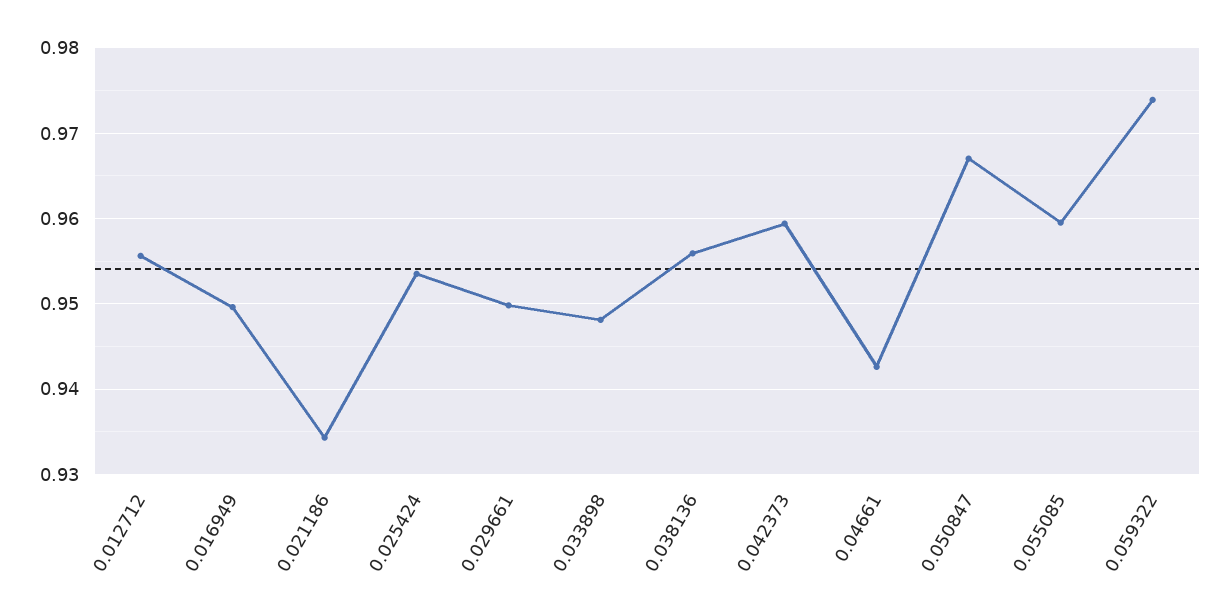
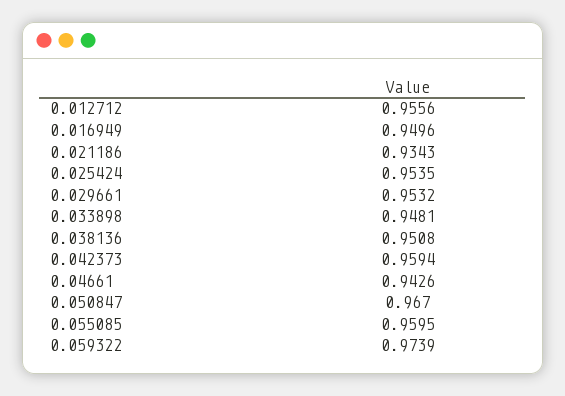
  {
    "0.012712": 0.9556,
    "0.016949": 0.9496,
    "0.021186": 0.9343,
    "0.025424": 0.9535,
-   "0.029661": 0.95,
+   "0.029661": 0.9532,
    "0.033898": 0.9481,
-   "0.038136": 0.956,
+   "0.038136": 0.9508,
    "0.042373": 0.9594,
    "0.04661": 0.9426,
    "0.050847": 0.967,
    "0.055085": 0.9595,
    "0.059322": 0.9739
  }

